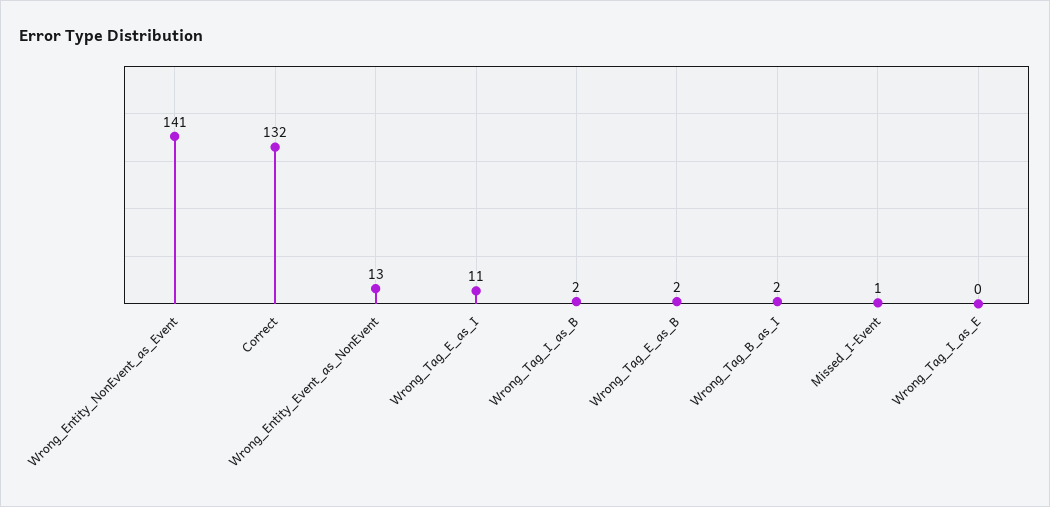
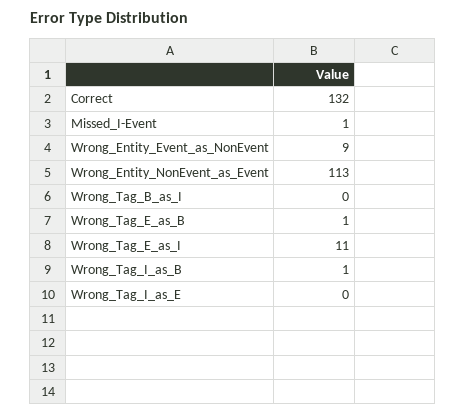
  {
-   "Wrong_Entity_NonEvent_as_Event": 141,
+   "Wrong_Entity_NonEvent_as_Event": 113,
    "Correct": 132,
-   "Wrong_Entity_Event_as_NonEvent": 13,
+   "Wrong_Entity_Event_as_NonEvent": 9,
    "Wrong_Tag_E_as_I": 11,
-   "Wrong_Tag_I_as_B": 2,
+   "Wrong_Tag_I_as_B": 1,
-   "Wrong_Tag_E_as_B": 2,
+   "Wrong_Tag_E_as_B": 1,
-   "Wrong_Tag_B_as_I": 2,
+   "Wrong_Tag_B_as_I": 0,
    "Missed_I-Event": 1,
    "Wrong_Tag_I_as_E": 0
  }

